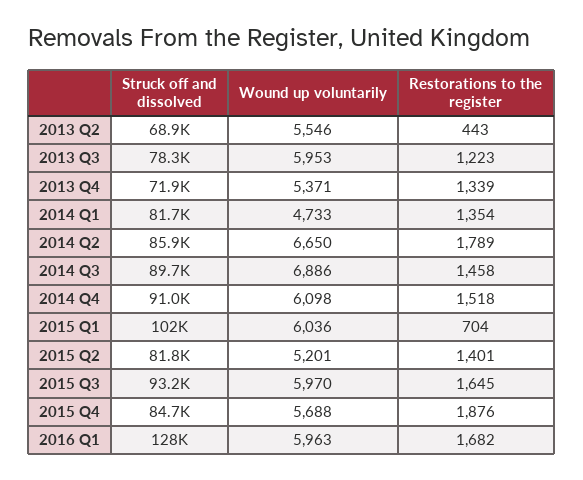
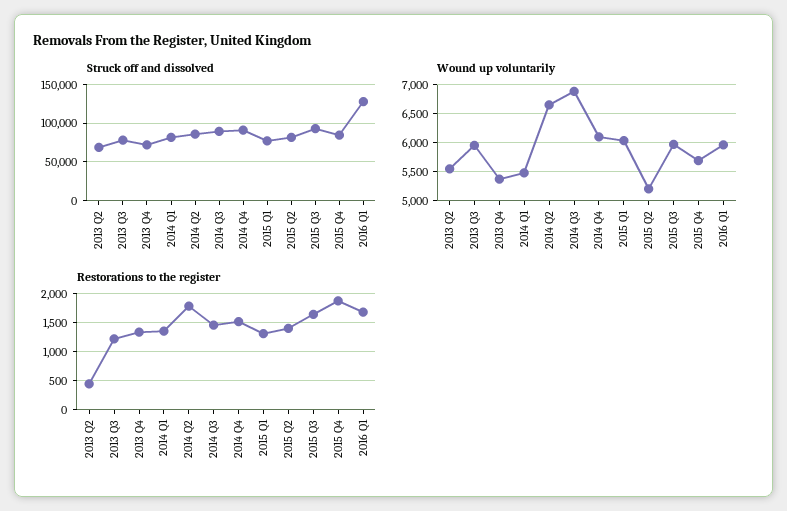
  {
    "Struck off and dissolved": {
      "2013 Q2": 68900,
      "2013 Q3": 78300,
      "2013 Q4": 71900,
      "2014 Q1": 81700,
      "2014 Q2": 85900,
      "2014 Q3": 89700,
      "2014 Q4": 91000,
-     "2015 Q1": 102000,
+     "2015 Q1": 80000,
      "2015 Q2": 81800,
      "2015 Q3": 93200,
      "2015 Q4": 84700,
      "2016 Q1": 128000
    },
    "Wound up voluntarily": {
      "2013 Q2": 5546,
      "2013 Q3": 5953,
      "2013 Q4": 5371,
-     "2014 Q1": 4733,
+     "2014 Q1": 5500,
      "2014 Q2": 6650,
      "2014 Q3": 6886,
      "2014 Q4": 6098,
      "2015 Q1": 6036,
      "2015 Q2": 5201,
      "2015 Q3": 5970,
      "2015 Q4": 5688,
      "2016 Q1": 5963
    },
    "Restorations to the register": {
      "2013 Q2": 443,
      "2013 Q3": 1223,
      "2013 Q4": 1339,
      "2014 Q1": 1354,
      "2014 Q2": 1789,
      "2014 Q3": 1458,
      "2014 Q4": 1518,
-     "2015 Q1": 704,
+     "2015 Q1": 1250,
      "2015 Q2": 1401,
      "2015 Q3": 1645,
      "2015 Q4": 1876,
      "2016 Q1": 1682
    }
  }

